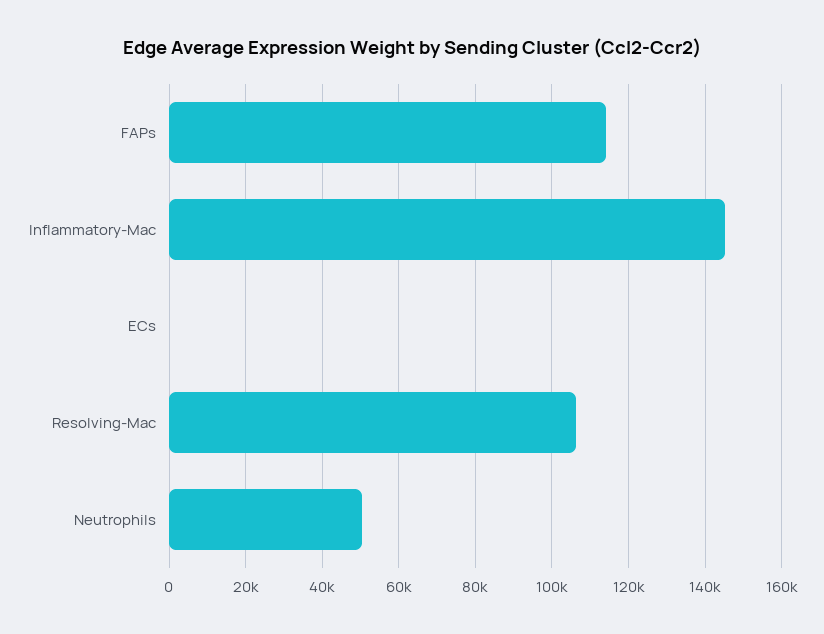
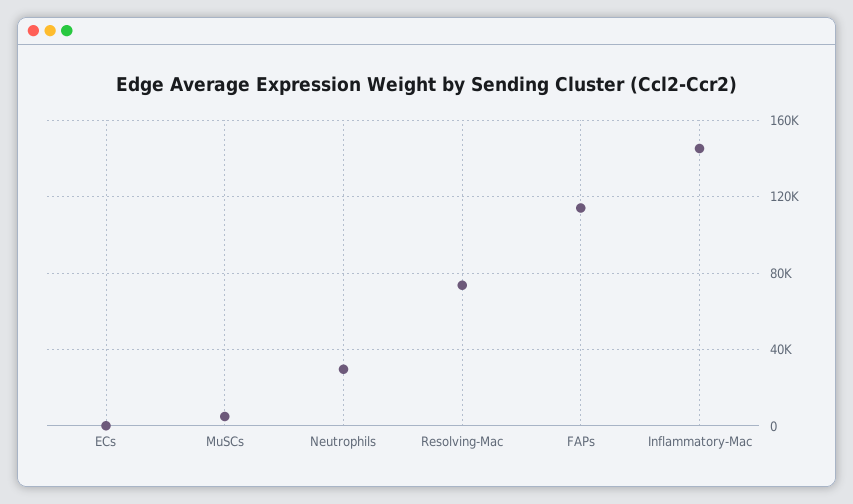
  {
    "FAPs": 114000,
    "Inflammatory-Mac": 146000,
    "ECs": 0,
-   "Resolving-Mac": 106000,
+   "Resolving-Mac": 75000,
-   "Neutrophils": 50000
+   "Neutrophils": 30000,
+   "MuSCs": 5000
  }

